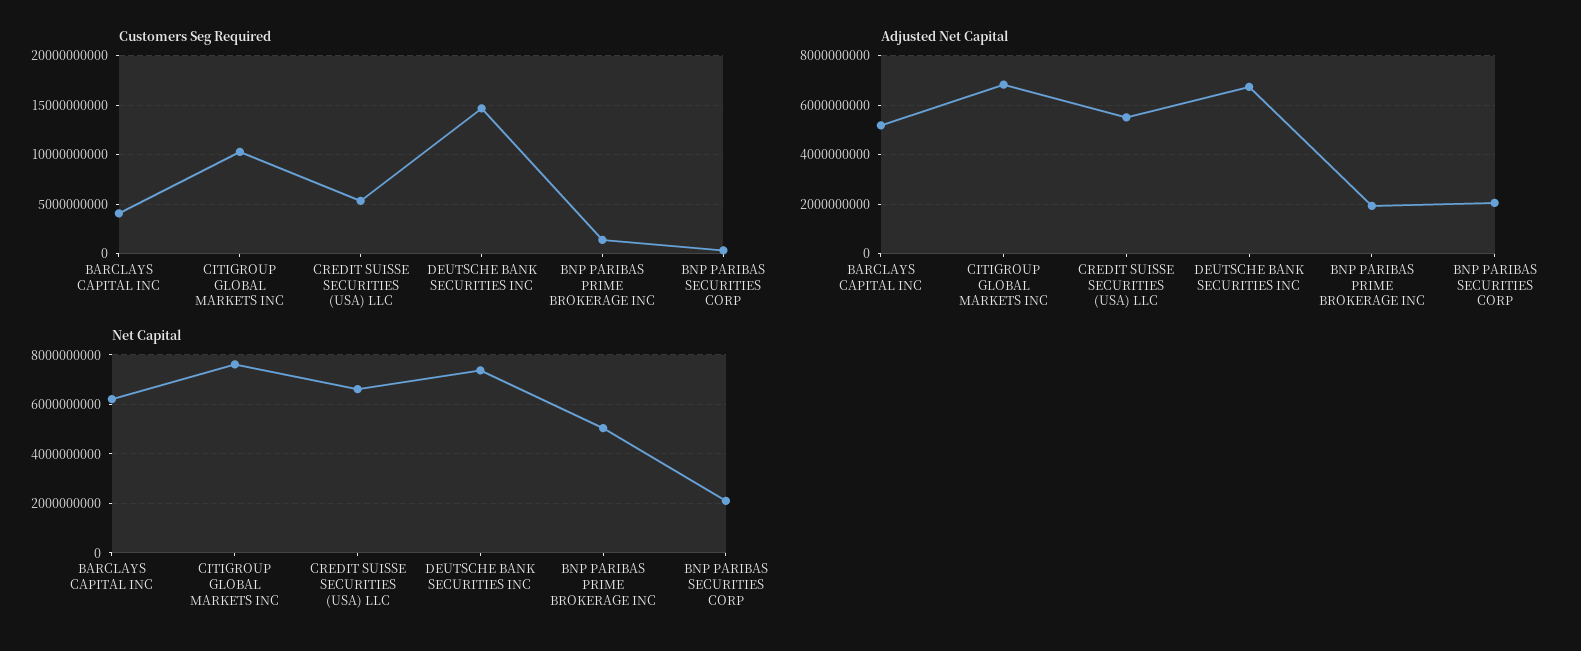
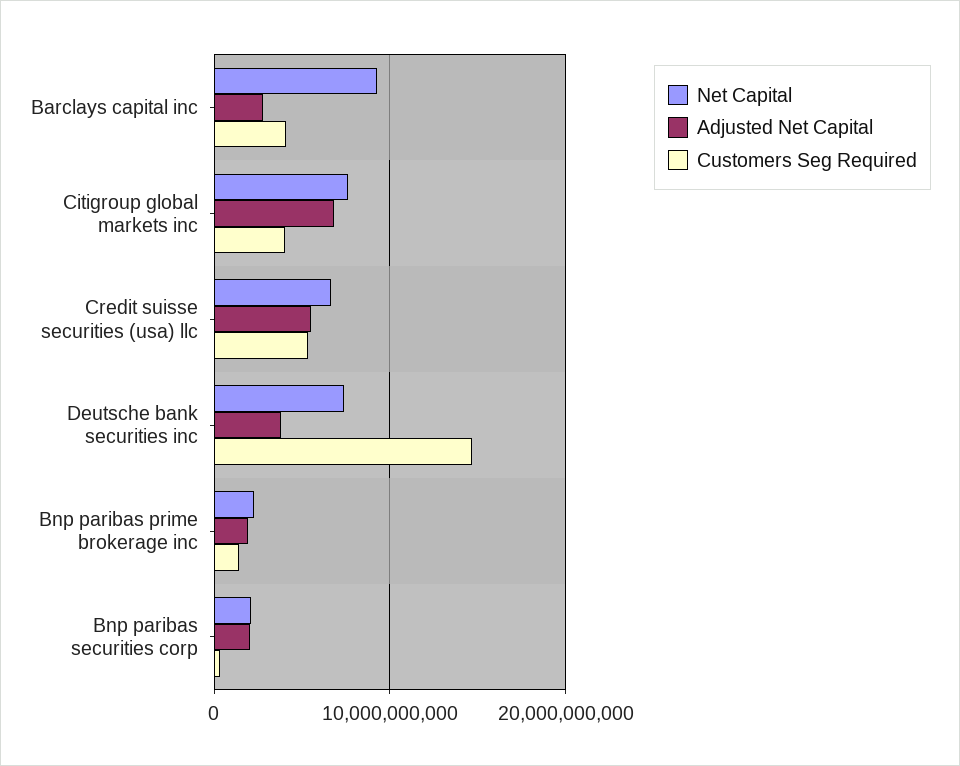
  {
    "Customers Seg Required": {
      "BARCLAYS CAPITAL INC": 4000000000,
-     "CITIGROUP GLOBAL MARKETS INC": 10000000000,
+     "CITIGROUP GLOBAL MARKETS INC": 4000000000,
      "CREDIT SUISSE SECURITIES (USA) LLC": 5000000000,
      "DEUTSCHE BANK SECURITIES INC": 15000000000,
      "BNP PARIBAS PRIME BROKERAGE INC": 1000000000,
      "BNP PARIBAS SECURITIES CORP": 0
    },
    "Adjusted Net Capital": {
-     "BARCLAYS CAPITAL INC": 5250000000,
+     "BARCLAYS CAPITAL INC": 3000000000,
      "CITIGROUP GLOBAL MARKETS INC": 6750000000,
      "CREDIT SUISSE SECURITIES (USA) LLC": 5500000000,
-     "DEUTSCHE BANK SECURITIES INC": 6750000000,
+     "DEUTSCHE BANK SECURITIES INC": 4000000000,
      "BNP PARIBAS PRIME BROKERAGE INC": 2000000000,
      "BNP PARIBAS SECURITIES CORP": 2000000000
    },
    "Net Capital": {
-     "BARCLAYS CAPITAL INC": 6250000000,
+     "BARCLAYS CAPITAL INC": 9000000000,
      "CITIGROUP GLOBAL MARKETS INC": 7750000000,
      "CREDIT SUISSE SECURITIES (USA) LLC": 6500000000,
      "DEUTSCHE BANK SECURITIES INC": 7500000000,
-     "BNP PARIBAS PRIME BROKERAGE INC": 5000000000,
+     "BNP PARIBAS PRIME BROKERAGE INC": 2000000000,
      "BNP PARIBAS SECURITIES CORP": 2000000000
    }
  }

